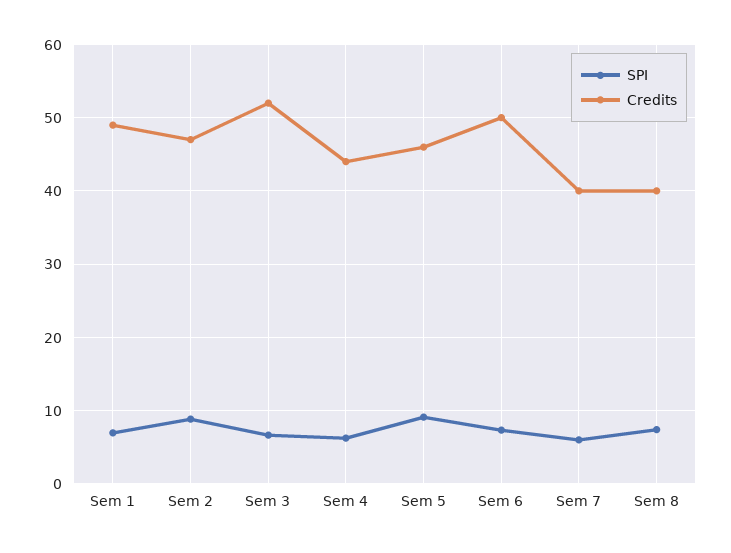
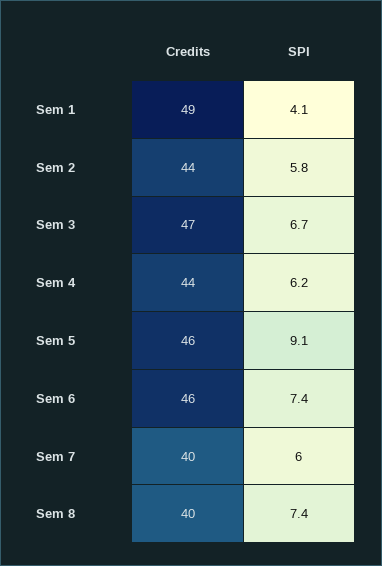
  {
    "SPI": {
-     "Sem 1": 7,
+     "Sem 1": 4.1,
-     "Sem 2": 9,
+     "Sem 2": 5.8,
      "Sem 3": 6.7,
      "Sem 4": 6.2,
      "Sem 5": 9.1,
      "Sem 6": 7.4,
      "Sem 7": 6,
      "Sem 8": 7.4
    },
    "Credits": {
      "Sem 1": 49,
-     "Sem 2": 47,
+     "Sem 2": 44,
-     "Sem 3": 52,
+     "Sem 3": 47,
      "Sem 4": 44,
      "Sem 5": 46,
-     "Sem 6": 50,
+     "Sem 6": 46,
      "Sem 7": 40,
      "Sem 8": 40
    }
  }

